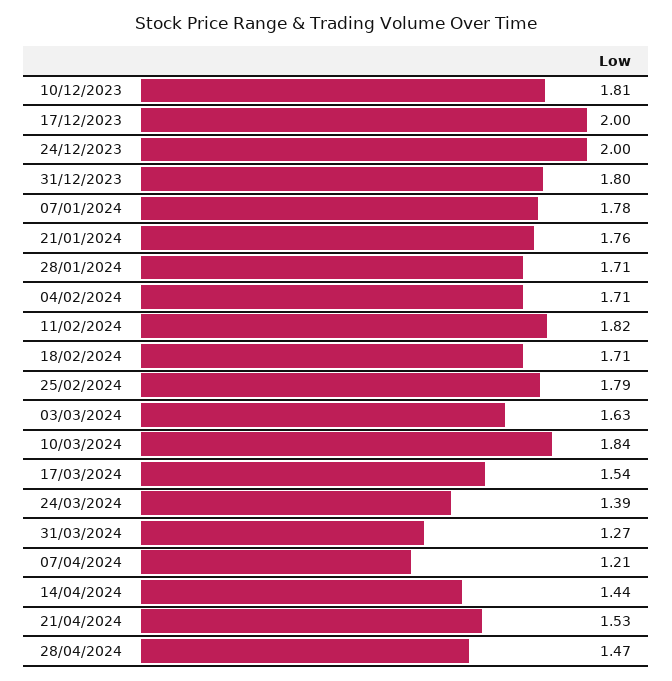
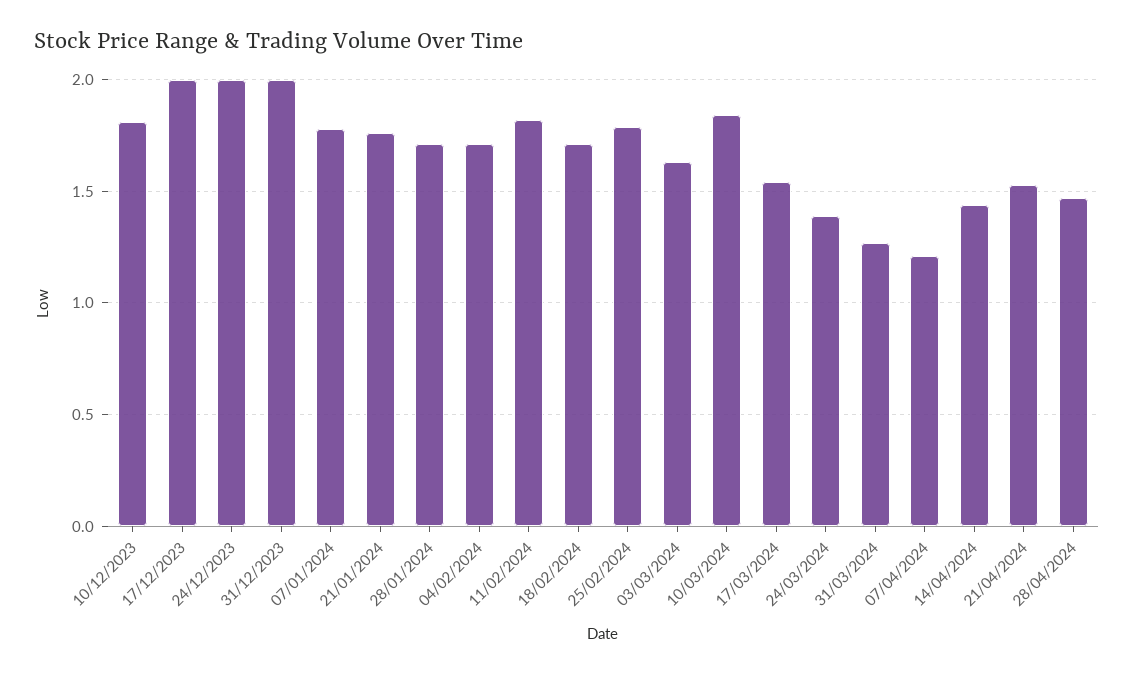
  {
    "10/12/2023": 1.81,
    "17/12/2023": 2,
    "24/12/2023": 2,
-   "31/12/2023": 1.8,
+   "31/12/2023": 2,
    "07/01/2024": 1.78,
    "21/01/2024": 1.76,
    "28/01/2024": 1.71,
    "04/02/2024": 1.71,
    "11/02/2024": 1.82,
    "18/02/2024": 1.71,
    "25/02/2024": 1.79,
    "03/03/2024": 1.63,
    "10/03/2024": 1.84,
    "17/03/2024": 1.54,
    "24/03/2024": 1.39,
    "31/03/2024": 1.27,
    "07/04/2024": 1.21,
    "14/04/2024": 1.44,
    "21/04/2024": 1.53,
    "28/04/2024": 1.47
  }

